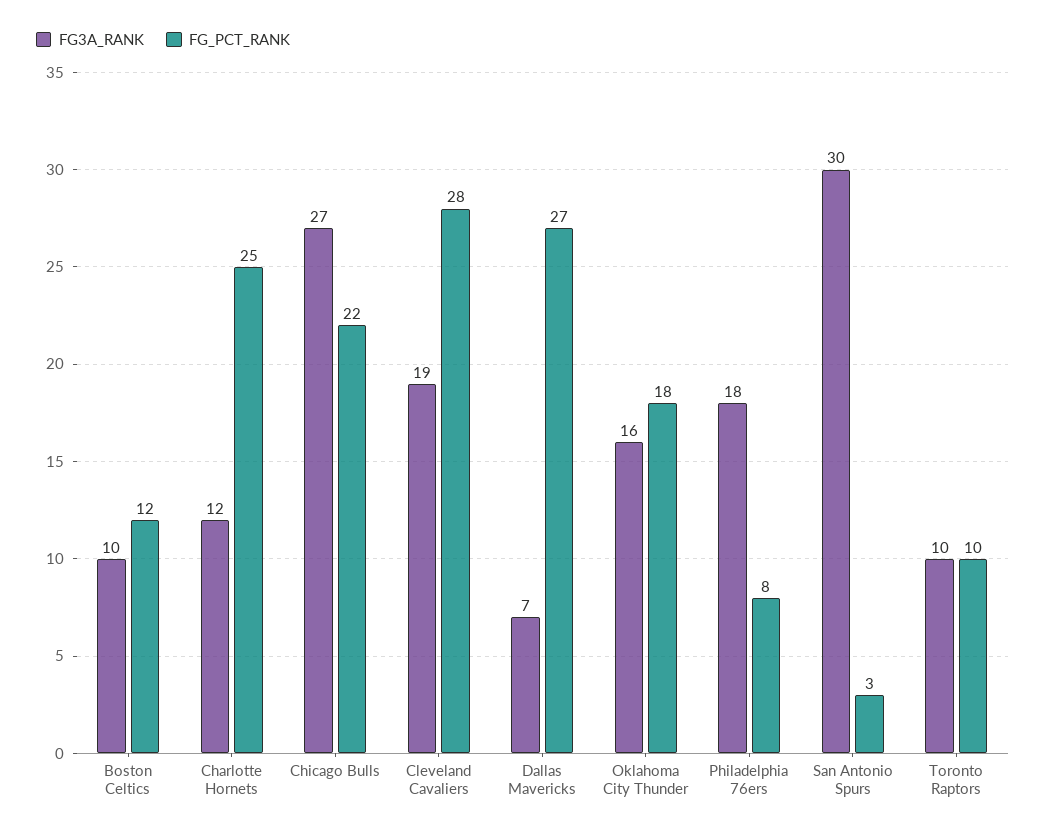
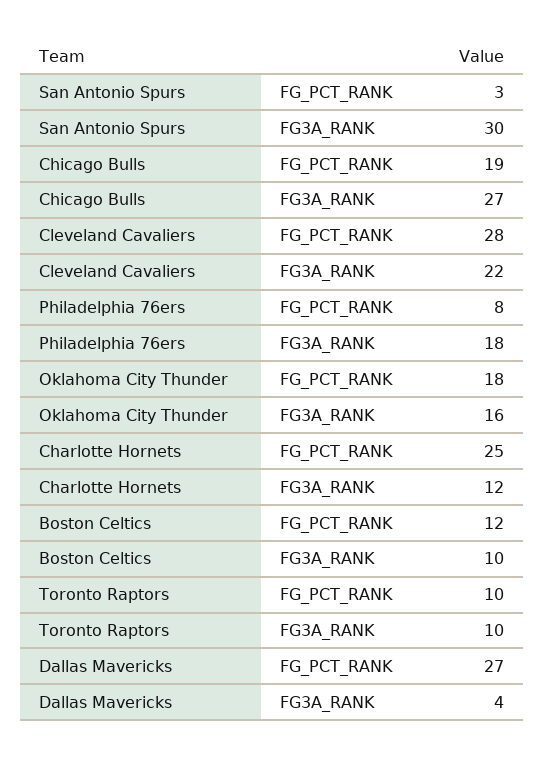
  {
    "FG3A_RANK": {
      "Boston Celtics": 10,
      "Charlotte Hornets": 12,
      "Chicago Bulls": 27,
-     "Cleveland Cavaliers": 19,
+     "Cleveland Cavaliers": 22,
-     "Dallas Mavericks": 7,
+     "Dallas Mavericks": 4,
      "Oklahoma City Thunder": 16,
      "Philadelphia 76ers": 18,
      "San Antonio Spurs": 30,
      "Toronto Raptors": 10
    },
    "FG_PCT_RANK": {
      "Boston Celtics": 12,
      "Charlotte Hornets": 25,
-     "Chicago Bulls": 22,
+     "Chicago Bulls": 19,
      "Cleveland Cavaliers": 28,
      "Dallas Mavericks": 27,
      "Oklahoma City Thunder": 18,
      "Philadelphia 76ers": 8,
      "San Antonio Spurs": 3,
      "Toronto Raptors": 10
    }
  }

